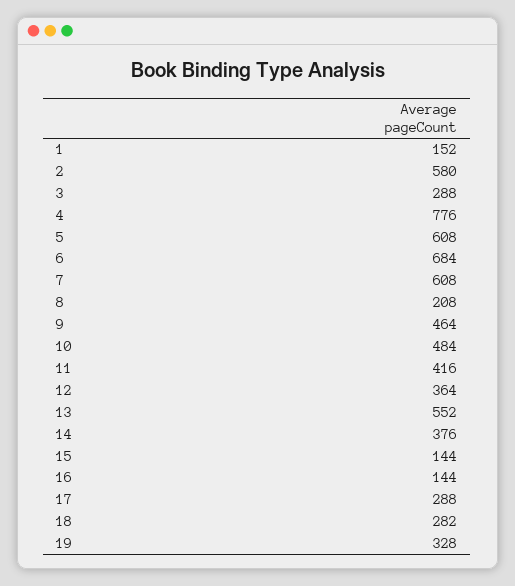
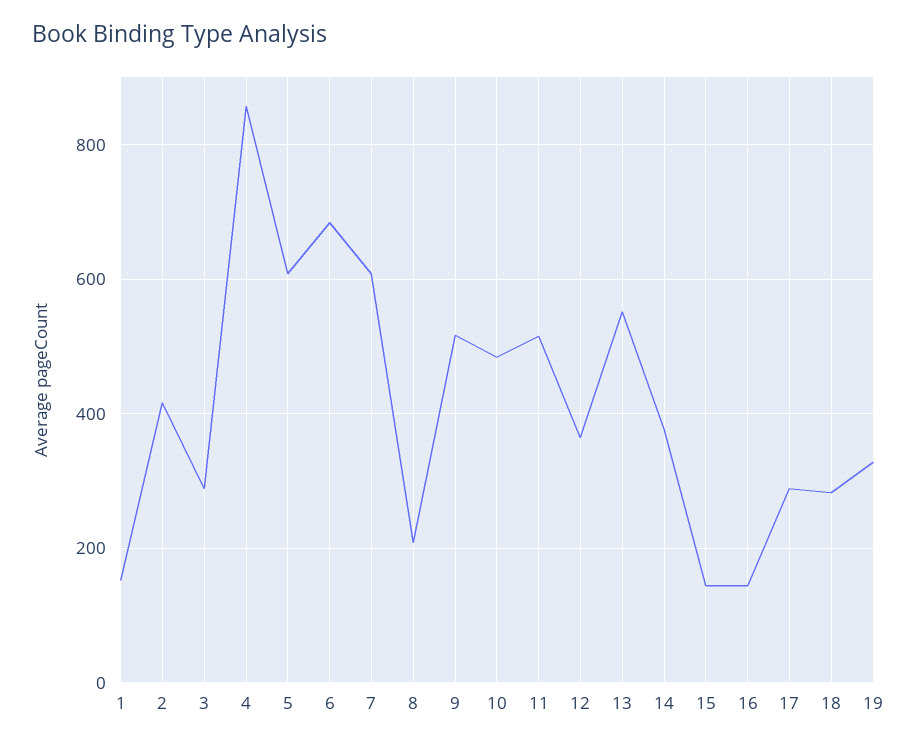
  {
    "1": 152,
-   "2": 580,
+   "2": 420,
    "3": 288,
-   "4": 776,
+   "4": 860,
    "5": 608,
    "6": 684,
    "7": 608,
    "8": 208,
-   "9": 464,
+   "9": 520,
    "10": 484,
-   "11": 416,
+   "11": 520,
    "12": 364,
    "13": 552,
    "14": 376,
    "15": 144,
    "16": 144,
    "17": 288,
    "18": 282,
    "19": 328
  }

